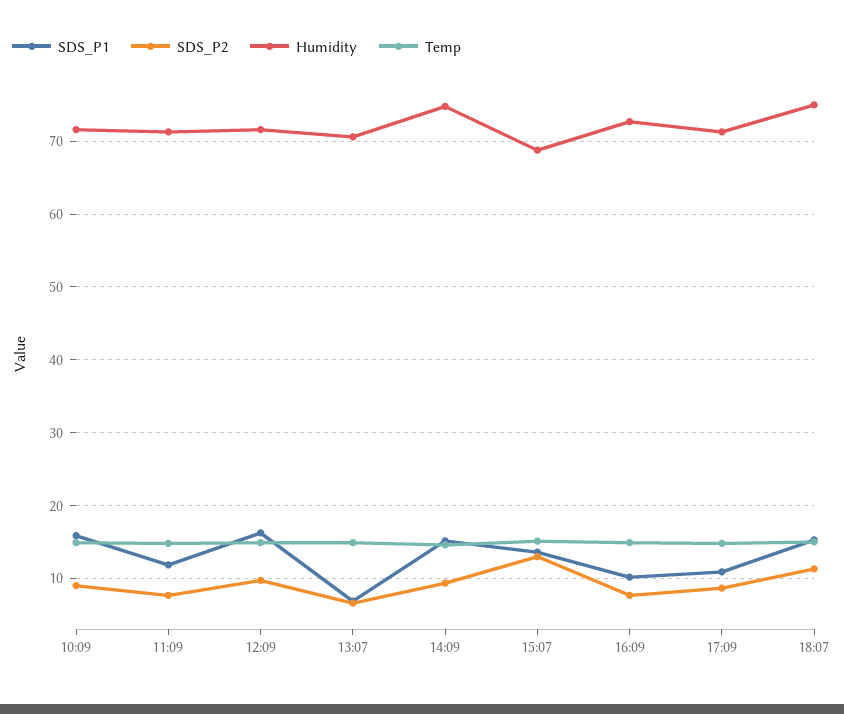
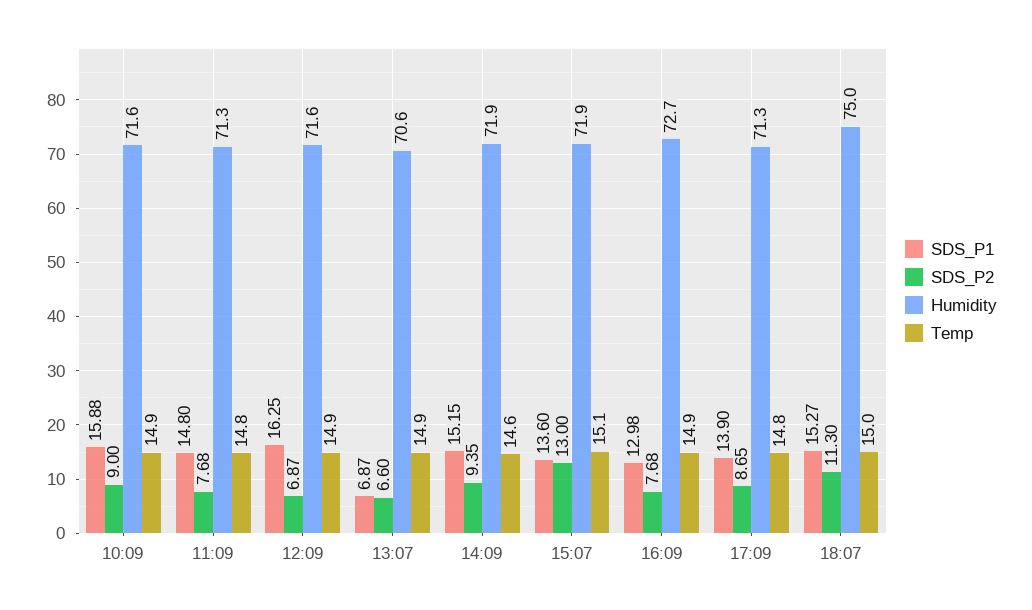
  {
    "SDS_P1": {
      "10:09": 15.88,
-     "11:09": 12,
+     "11:09": 14.8,
      "12:09": 16.25,
      "13:07": 6.87,
      "14:09": 15.15,
      "15:07": 13.6,
-     "16:09": 10,
+     "16:09": 12.98,
-     "17:09": 11,
+     "17:09": 13.9,
      "18:07": 15.27
    },
    "SDS_P2": {
      "10:09": 9,
      "11:09": 7.68,
-     "12:09": 10,
+     "12:09": 6.87,
      "13:07": 6.6,
      "14:09": 9.35,
      "15:07": 13,
      "16:09": 7.68,
      "17:09": 8.65,
      "18:07": 11.3
    },
    "Humidity": {
      "10:09": 71.6,
      "11:09": 71.3,
      "12:09": 71.6,
      "13:07": 70.6,
-     "14:09": 75,
+     "14:09": 71.9,
-     "15:07": 69,
+     "15:07": 71.9,
      "16:09": 72.7,
      "17:09": 71.3,
      "18:07": 75
    },
    "Temp": {
      "10:09": 14.9,
      "11:09": 14.8,
      "12:09": 14.9,
      "13:07": 14.9,
      "14:09": 14.6,
      "15:07": 15.1,
      "16:09": 14.9,
      "17:09": 14.8,
      "18:07": 15
    }
  }

